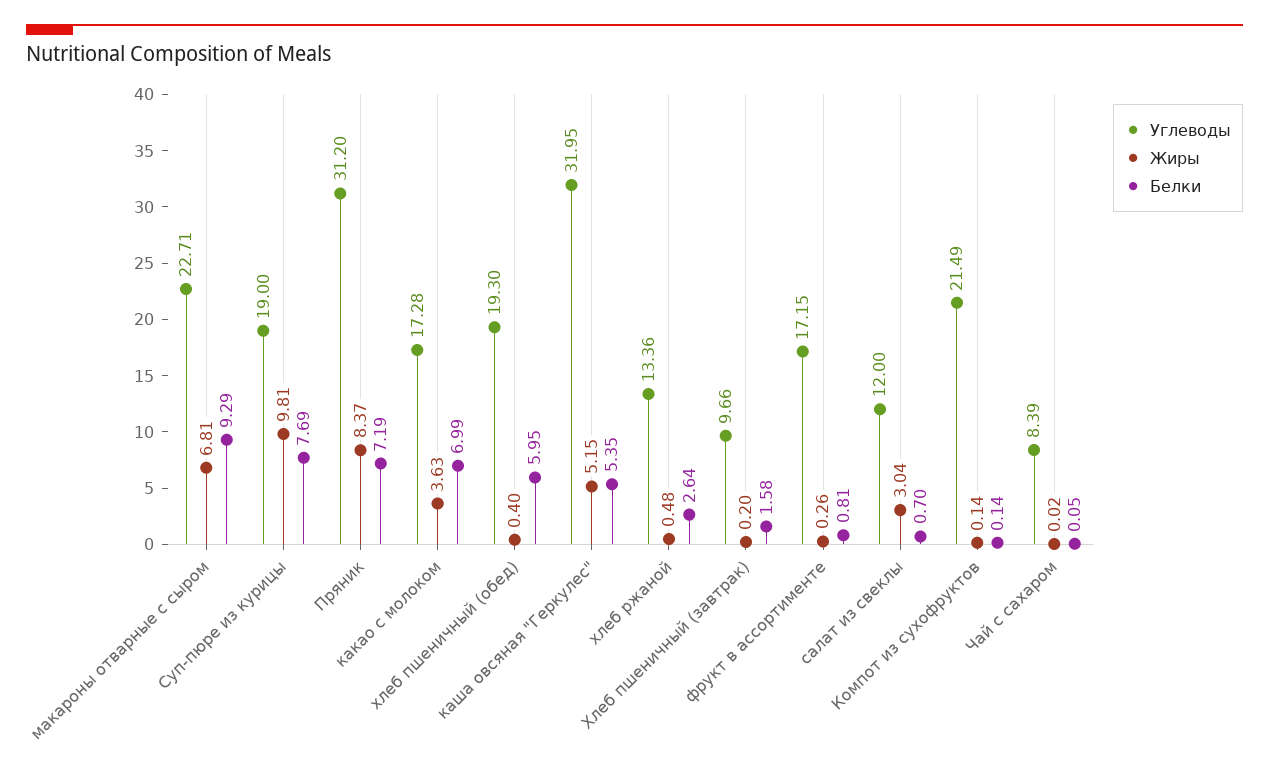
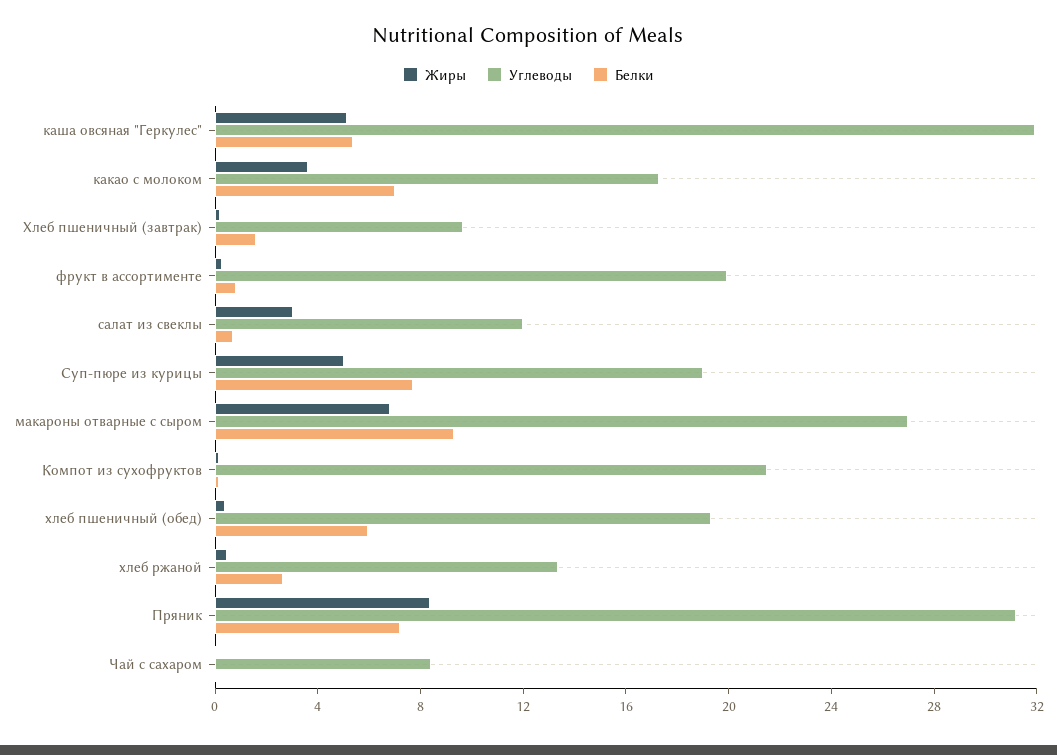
  {
    "Углеводы": {
-     "макароны отварные с сыром": 22.71,
+     "макароны отварные с сыром": 27,
      "Суп-пюре из курицы": 19,
      "Пряник": 31.2,
      "какао с молоком": 17.28,
      "хлеб пшеничный (обед)": 19.3,
      "каша овсяная \"Геркулес\"": 31.95,
      "хлеб ржаной": 13.36,
      "Хлеб пшеничный (завтрак)": 9.66,
-     "фрукт в ассортименте": 17.15,
+     "фрукт в ассортименте": 20,
      "салат из свеклы": 12,
      "Компот из сухофруктов": 21.49,
      "Чай с сахаром": 8.39
    },
    "Жиры": {
      "макароны отварные с сыром": 6.81,
-     "Суп-пюре из курицы": 9.81,
+     "Суп-пюре из курицы": 5,
      "Пряник": 8.37,
      "какао с молоком": 3.63,
      "хлеб пшеничный (обед)": 0.4,
      "каша овсяная \"Геркулес\"": 5.15,
      "хлеб ржаной": 0.48,
      "Хлеб пшеничный (завтрак)": 0.2,
      "фрукт в ассортименте": 0.26,
      "салат из свеклы": 3.04,
      "Компот из сухофруктов": 0.14,
      "Чай с сахаром": 0.02
    },
    "Белки": {
      "макароны отварные с сыром": 9.29,
      "Суп-пюре из курицы": 7.69,
      "Пряник": 7.19,
      "какао с молоком": 6.99,
      "хлеб пшеничный (обед)": 5.95,
      "каша овсяная \"Геркулес\"": 5.35,
      "хлеб ржаной": 2.64,
      "Хлеб пшеничный (завтрак)": 1.58,
      "фрукт в ассортименте": 0.81,
      "салат из свеклы": 0.7,
      "Компот из сухофруктов": 0.14,
      "Чай с сахаром": 0.05
    }
  }

